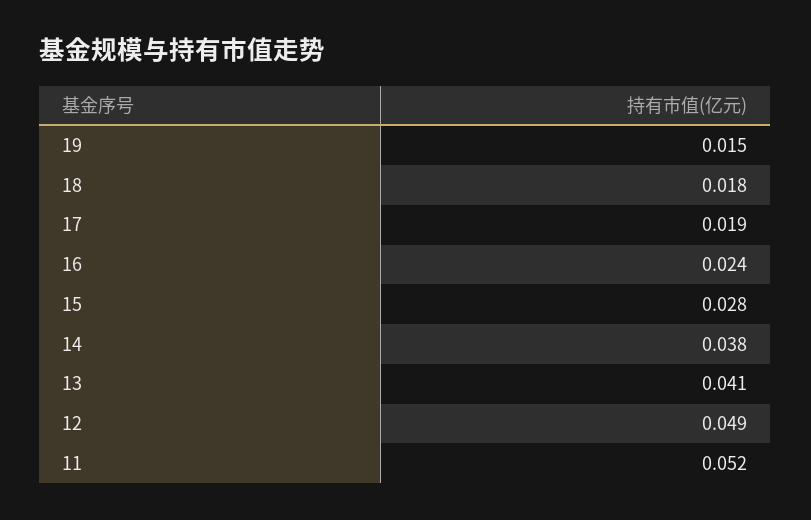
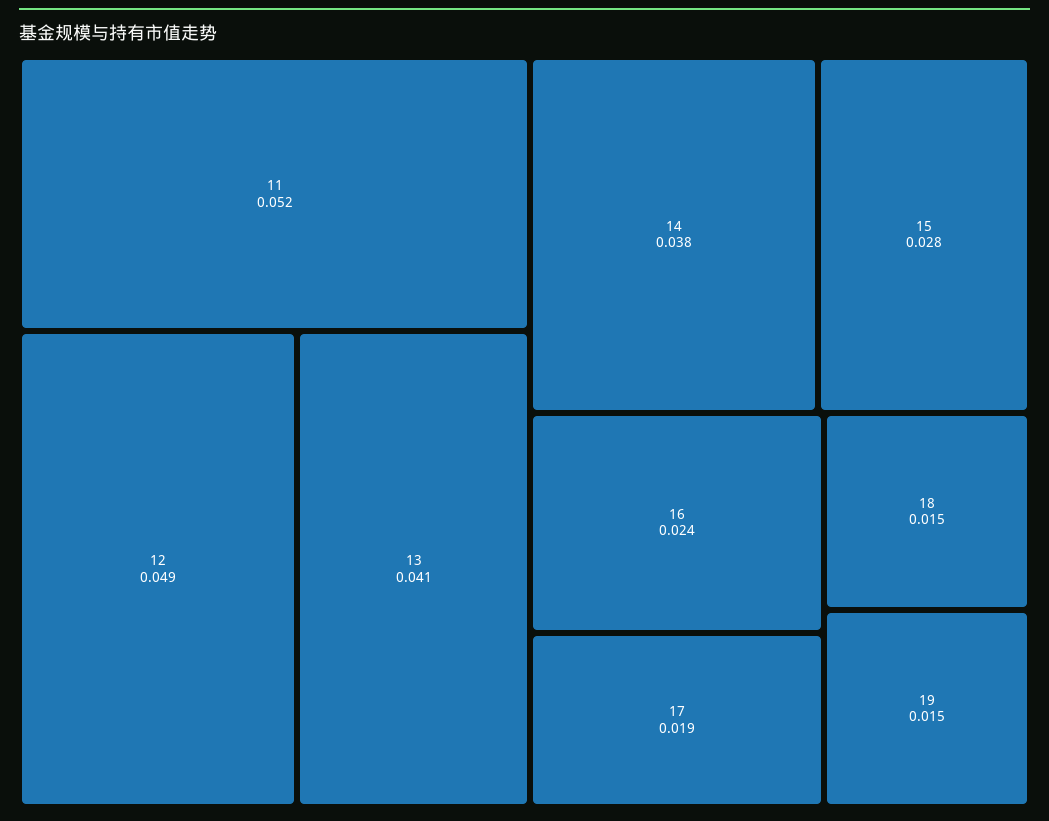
  {
    "19": 0.015,
-   "18": 0.018,
+   "18": 0.015,
    "17": 0.019,
    "16": 0.024,
    "15": 0.028,
    "14": 0.038,
    "13": 0.041,
    "12": 0.049,
    "11": 0.052
  }

